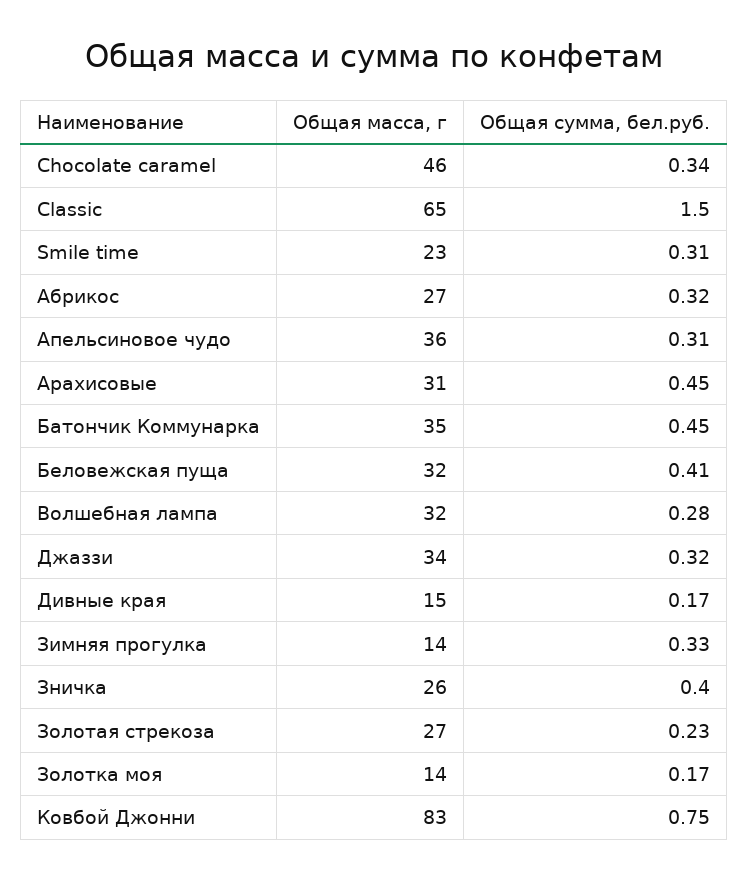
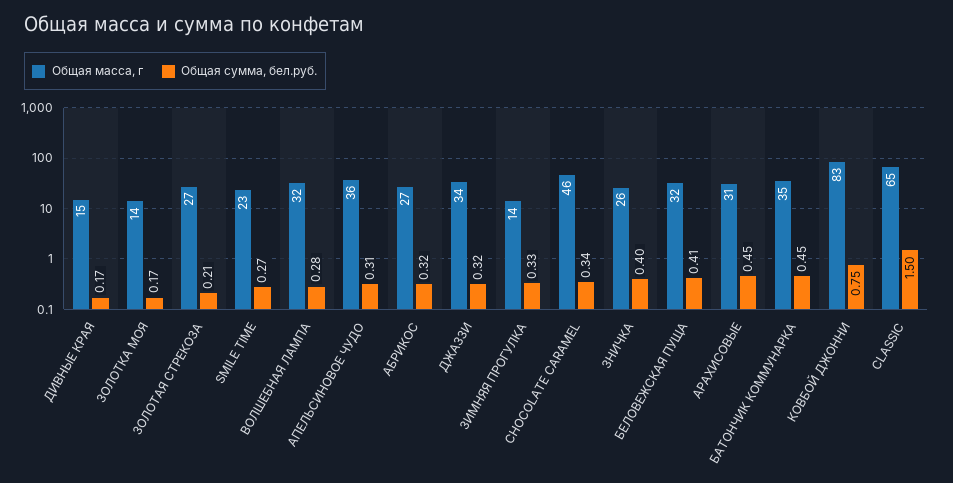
  {
    "Общая масса, г": {
      "Chocolate caramel": 46,
      "Classic": 65,
      "Smile time": 23,
      "Абрикос": 27,
      "Апельсиновое чудо": 36,
      "Арахисовые": 31,
      "Батончик Коммунарка": 35,
      "Беловежская пуща": 32,
      "Волшебная лампа": 32,
      "Джаззи": 34,
      "Дивные края": 15,
      "Зимняя прогулка": 14,
      "Зничка": 26,
      "Золотая стрекоза": 27,
      "Золотка моя": 14,
      "Ковбой Джонни": 83
    },
    "Общая сумма, бел.руб.": {
      "Chocolate caramel": 0.34,
      "Classic": 1.5,
-     "Smile time": 0.31,
+     "Smile time": 0.27,
      "Абрикос": 0.32,
      "Апельсиновое чудо": 0.31,
      "Арахисовые": 0.45,
      "Батончик Коммунарка": 0.45,
      "Беловежская пуща": 0.41,
      "Волшебная лампа": 0.28,
      "Джаззи": 0.32,
      "Дивные края": 0.17,
      "Зимняя прогулка": 0.33,
      "Зничка": 0.4,
-     "Золотая стрекоза": 0.23,
+     "Золотая стрекоза": 0.21,
      "Золотка моя": 0.17,
      "Ковбой Джонни": 0.75
    }
  }

